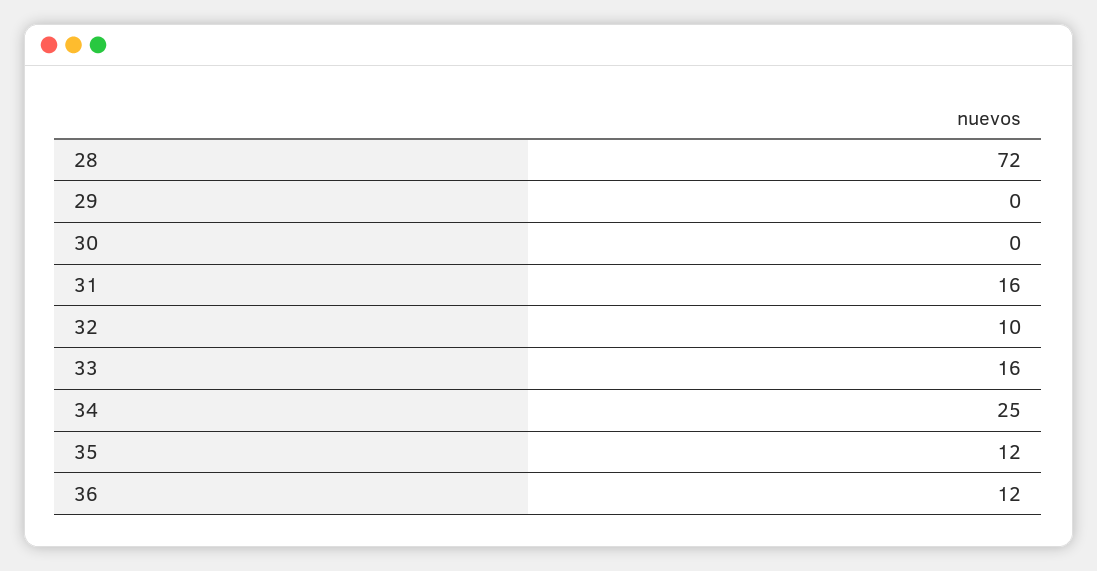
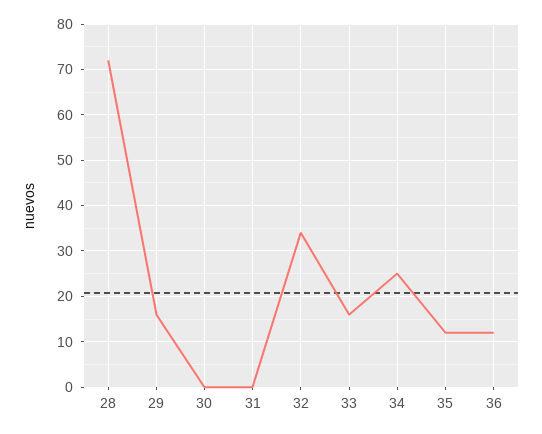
  {
    "28": 72,
-   "29": 0,
+   "29": 15,
    "30": 0,
-   "31": 16,
+   "31": 0,
-   "32": 10,
+   "32": 35,
    "33": 16,
    "34": 25,
    "35": 12,
    "36": 12
  }

